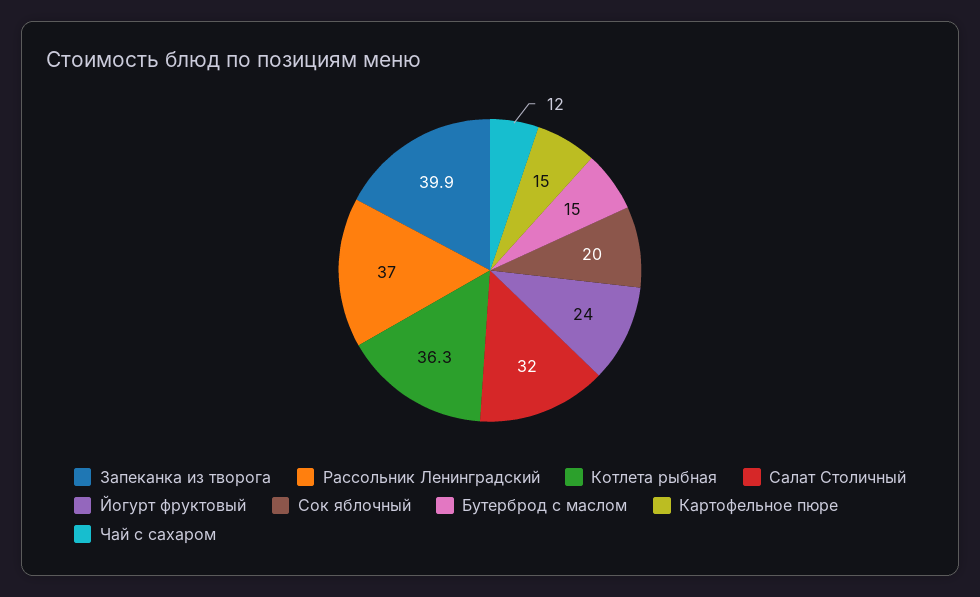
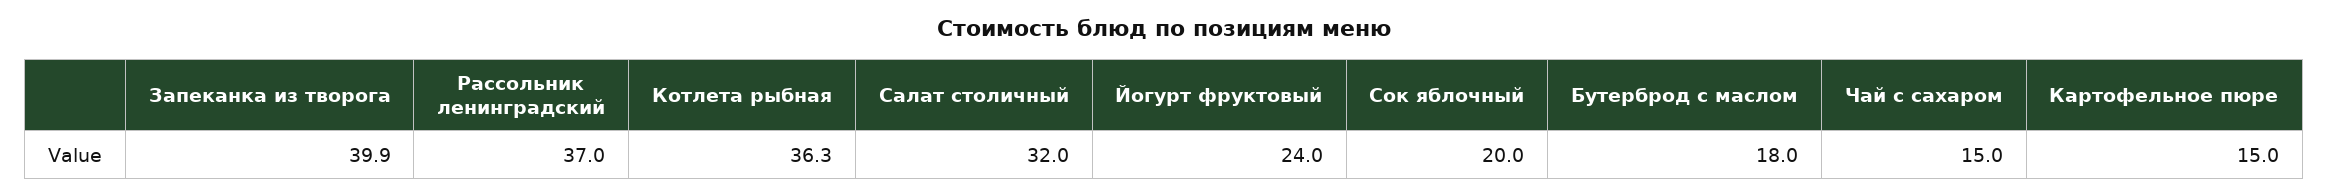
  {
    "Запеканка из творога": 39.9,
    "Рассольник Ленинградский": 37,
    "Котлета рыбная": 36.3,
    "Салат Столичный": 32,
    "Йогурт фруктовый": 24,
    "Сок яблочный": 20,
-   "Бутерброд с маслом": 15,
+   "Бутерброд с маслом": 18,
    "Картофельное пюре": 15,
-   "Чай с сахаром": 12
+   "Чай с сахаром": 15
  }

